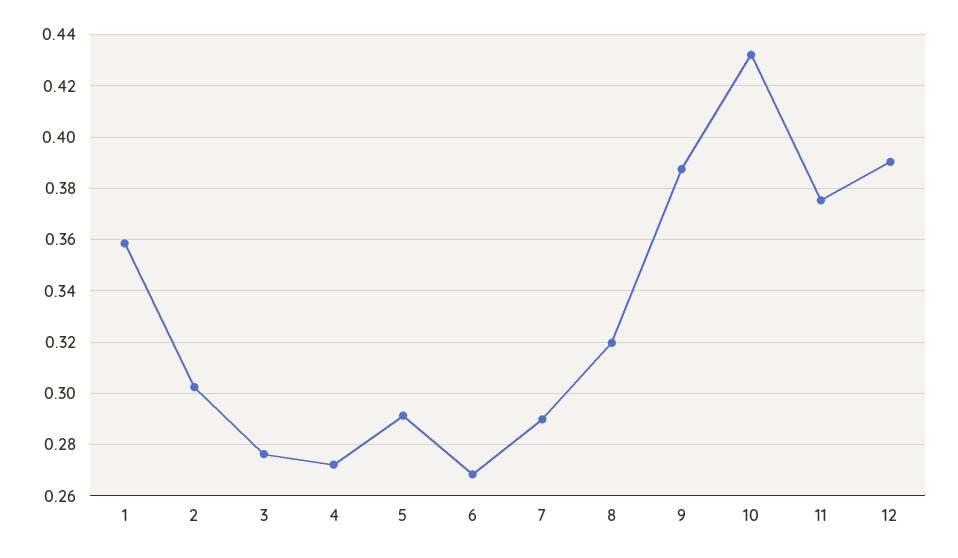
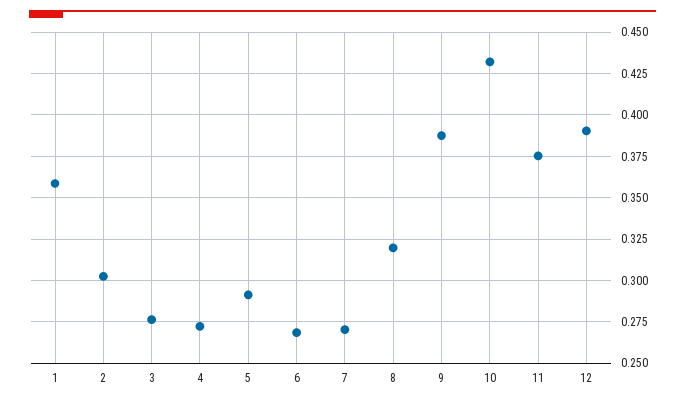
  {
    "1": 0.3575,
    "2": 0.3025,
    "3": 0.2775,
    "4": 0.2725,
    "5": 0.2925,
    "6": 0.2675,
-   "7": 0.29,
+   "7": 0.27,
    "8": 0.32,
    "9": 0.3875,
    "10": 0.4325,
    "11": 0.375,
    "12": 0.39
  }

